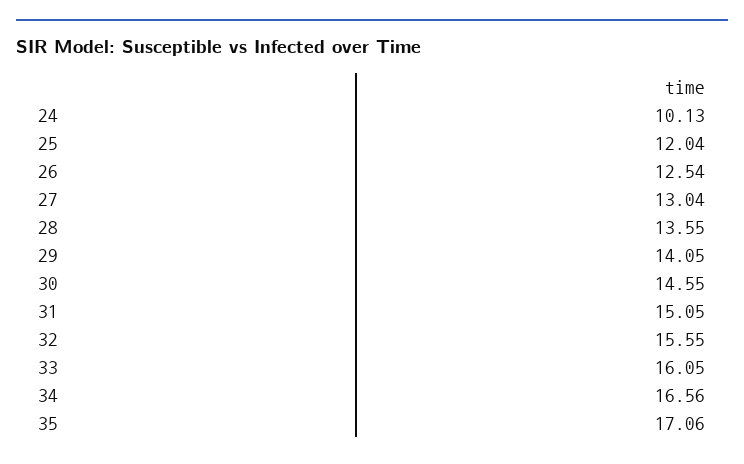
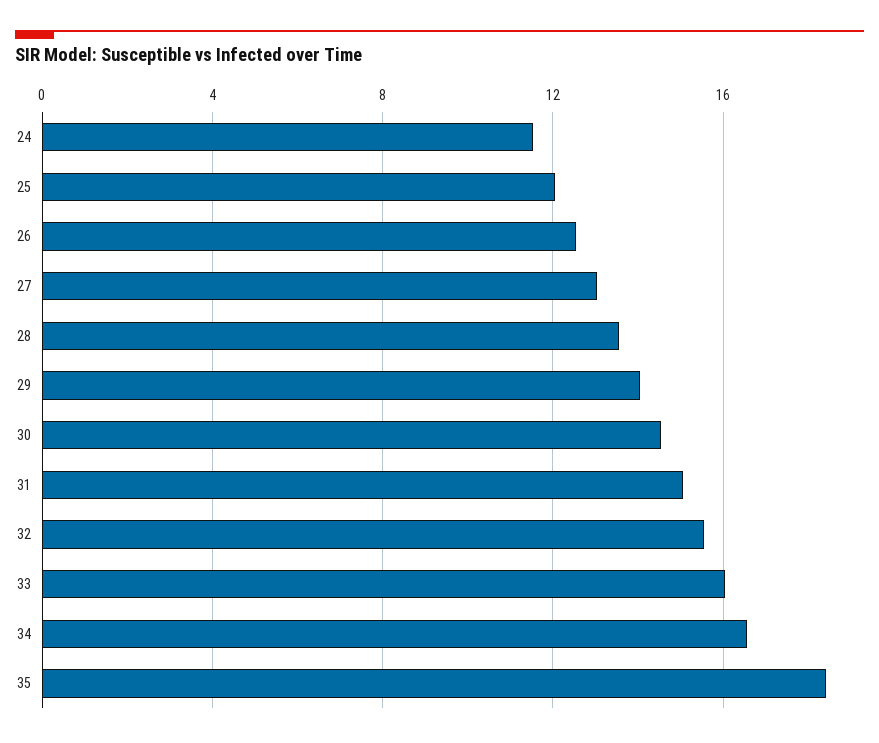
  {
-   "24": 10.13,
+   "24": 11.5,
    "25": 12.04,
    "26": 12.54,
    "27": 13.04,
    "28": 13.55,
    "29": 14.05,
    "30": 14.55,
    "31": 15.05,
    "32": 15.55,
    "33": 16.05,
    "34": 16.56,
-   "35": 17.06
+   "35": 18.5
  }

